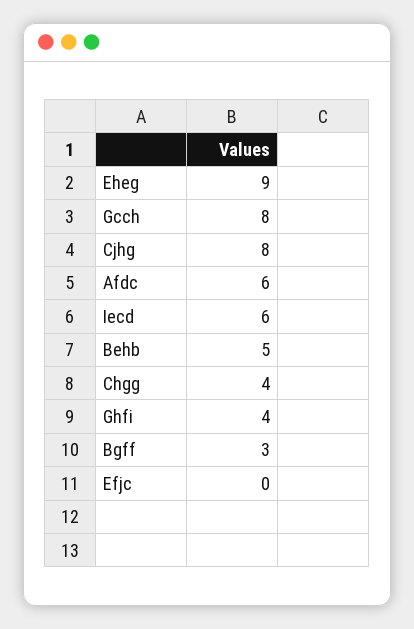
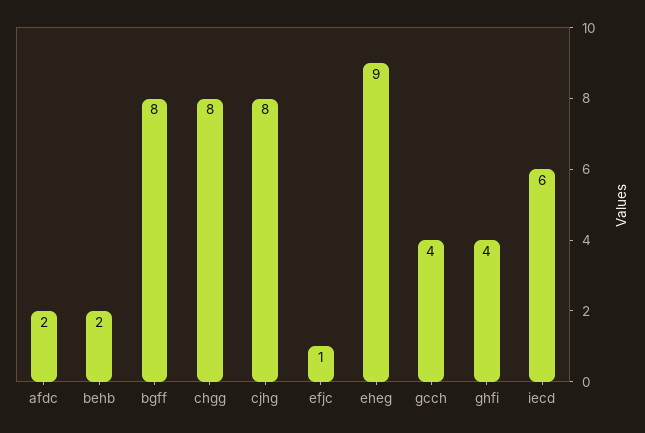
  {
    "Eheg": 9,
-   "Gcch": 8,
+   "Gcch": 4,
    "Cjhg": 8,
-   "Afdc": 6,
+   "Afdc": 2,
    "Iecd": 6,
-   "Behb": 5,
+   "Behb": 2,
-   "Chgg": 4,
+   "Chgg": 8,
    "Ghfi": 4,
-   "Bgff": 3,
+   "Bgff": 8,
-   "Efjc": 0
+   "Efjc": 1
  }

